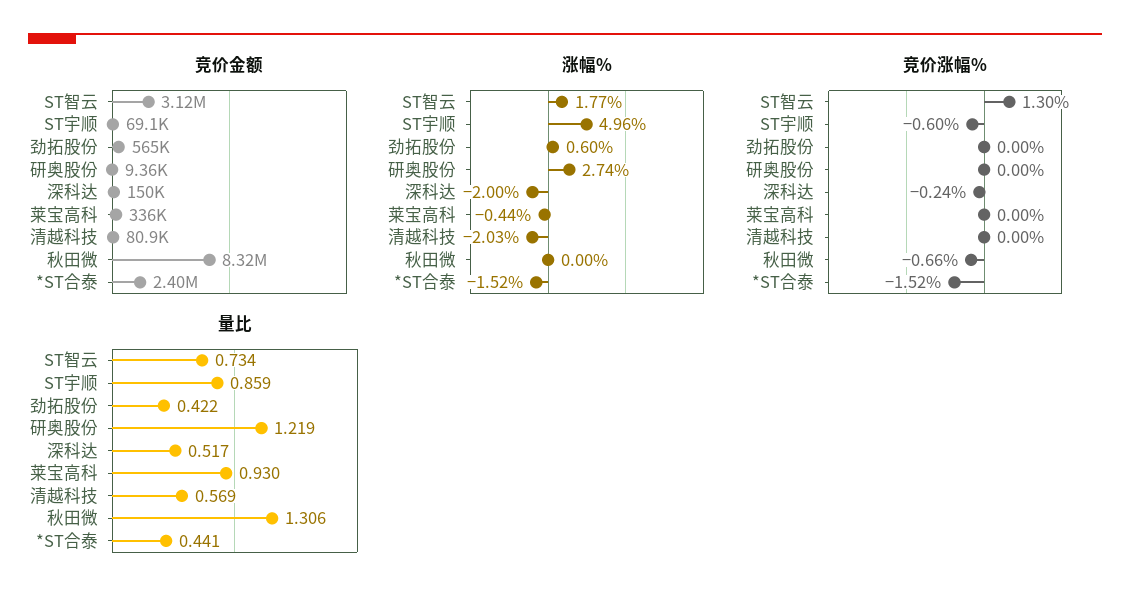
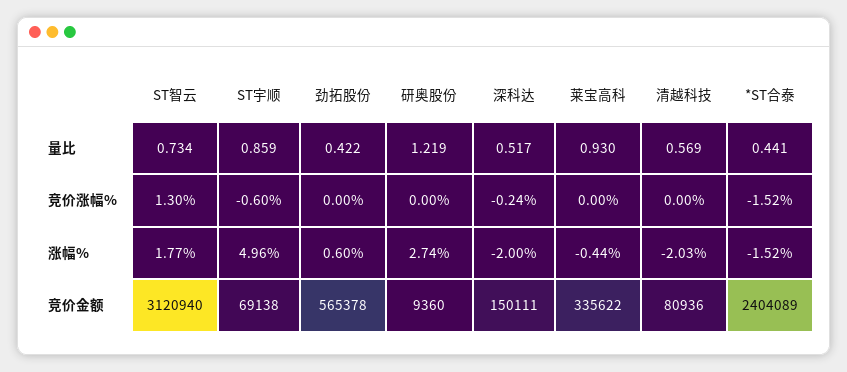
  {
    "竞价金额": {
      "ST智云": 3120940,
      "ST宇顺": 69138,
      "劲拓股份": 565378,
      "研奥股份": 9360,
      "深科达": 150111,
      "莱宝高科": 335622,
      "清越科技": 80936,
-     "秋田微": 8320000,
      "*ST合泰": 2404089
    },
    "涨幅%": {
      "ST智云": 1.77,
      "ST宇顺": 4.96,
      "劲拓股份": 0.6,
      "研奥股份": 2.74,
      "深科达": -2,
      "莱宝高科": -0.44,
      "清越科技": -2.03,
-     "秋田微": 0,
      "*ST合泰": -1.52
    },
    "竞价涨幅%": {
      "ST智云": 1.3,
      "ST宇顺": -0.6,
      "劲拓股份": 0,
      "研奥股份": 0,
      "深科达": -0.24,
      "莱宝高科": 0,
      "清越科技": 0,
-     "秋田微": -0.66,
      "*ST合泰": -1.52
    },
    "量比": {
      "ST智云": 0.734,
      "ST宇顺": 0.859,
      "劲拓股份": 0.422,
      "研奥股份": 1.219,
      "深科达": 0.517,
      "莱宝高科": 0.93,
      "清越科技": 0.569,
-     "秋田微": 1.306,
      "*ST合泰": 0.441
    }
  }

